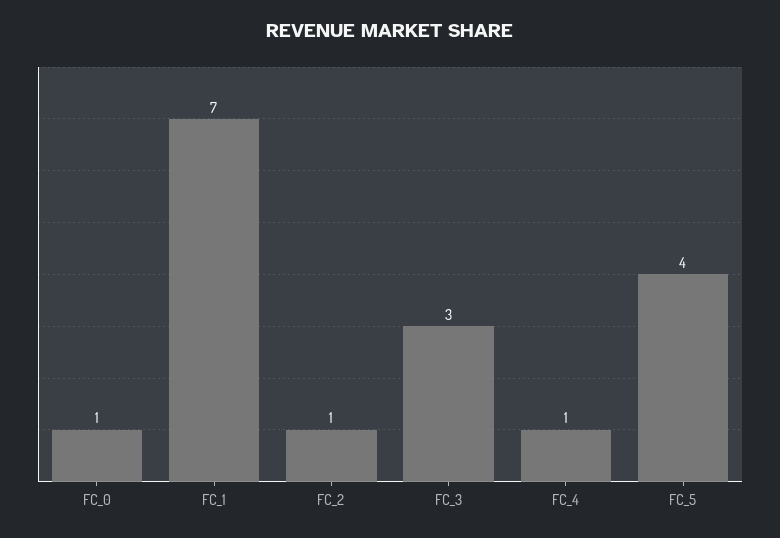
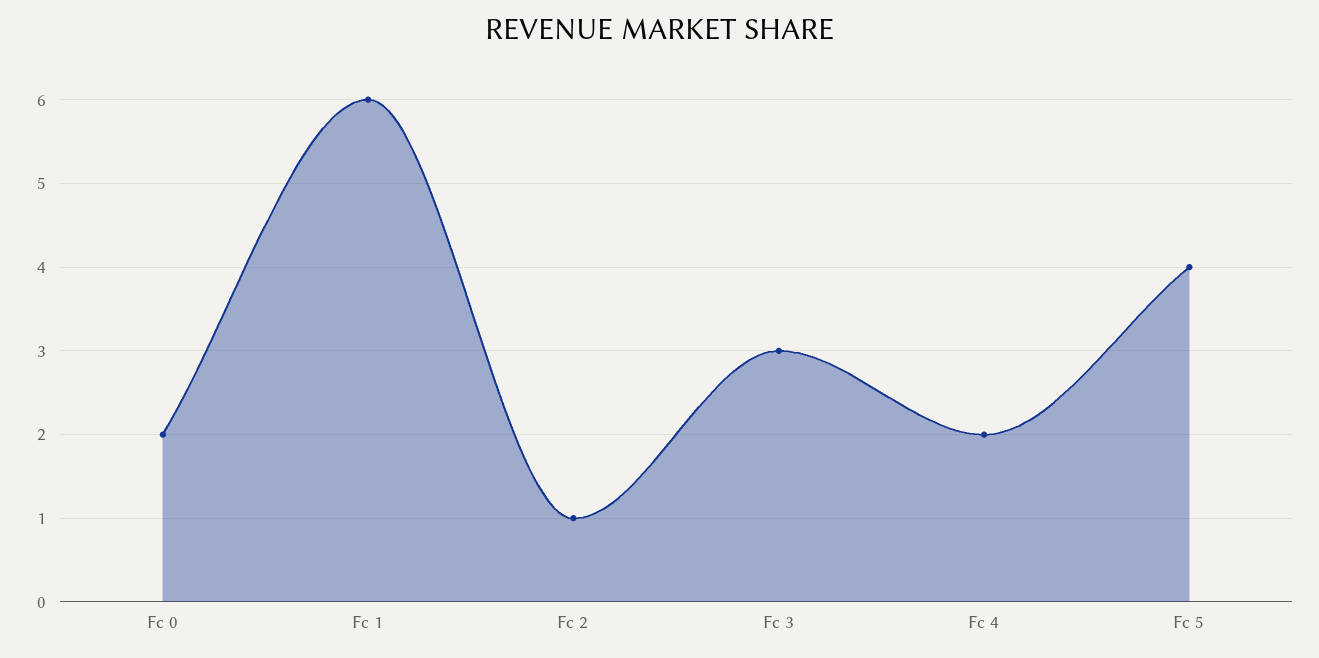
  {
-   "FC_0": 1,
+   "FC_0": 2,
-   "FC_1": 7,
+   "FC_1": 6,
    "FC_2": 1,
    "FC_3": 3,
-   "FC_4": 1,
+   "FC_4": 2,
    "FC_5": 4
  }

